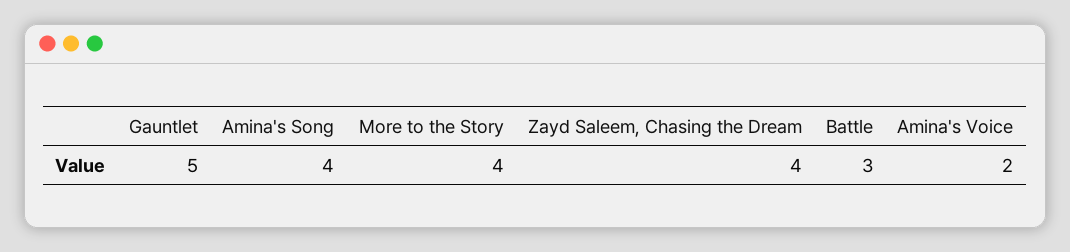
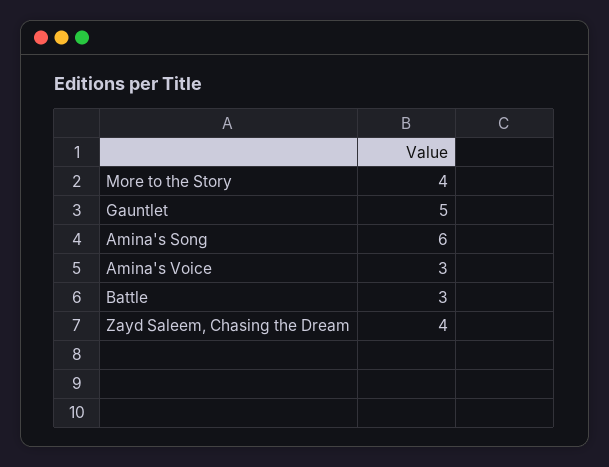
  {
    "Gauntlet": 5,
-   "Amina's Song": 4,
+   "Amina's Song": 6,
    "More to the Story": 4,
    "Zayd Saleem, Chasing the Dream": 4,
    "Battle": 3,
-   "Amina's Voice": 2
+   "Amina's Voice": 3
  }

